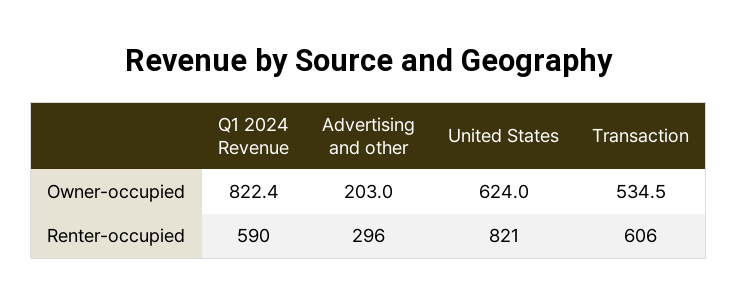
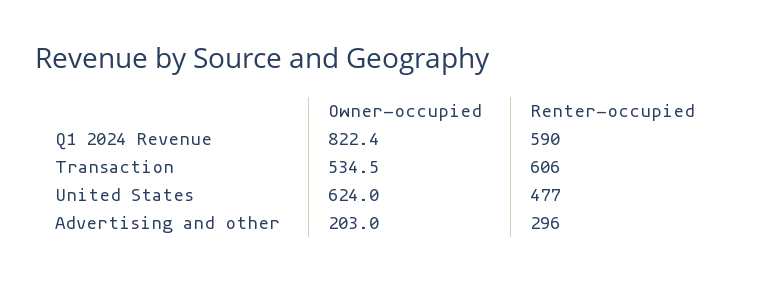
  {
    "Q1 2024 Revenue": {
      "Owner-occupied": 822.4,
      "Renter-occupied": 590
    },
    "Advertising and other": {
      "Owner-occupied": 203,
      "Renter-occupied": 296
    },
    "United States": {
      "Owner-occupied": 624,
-     "Renter-occupied": 821
+     "Renter-occupied": 477
    },
    "Transaction": {
      "Owner-occupied": 534.5,
      "Renter-occupied": 606
    }
  }

